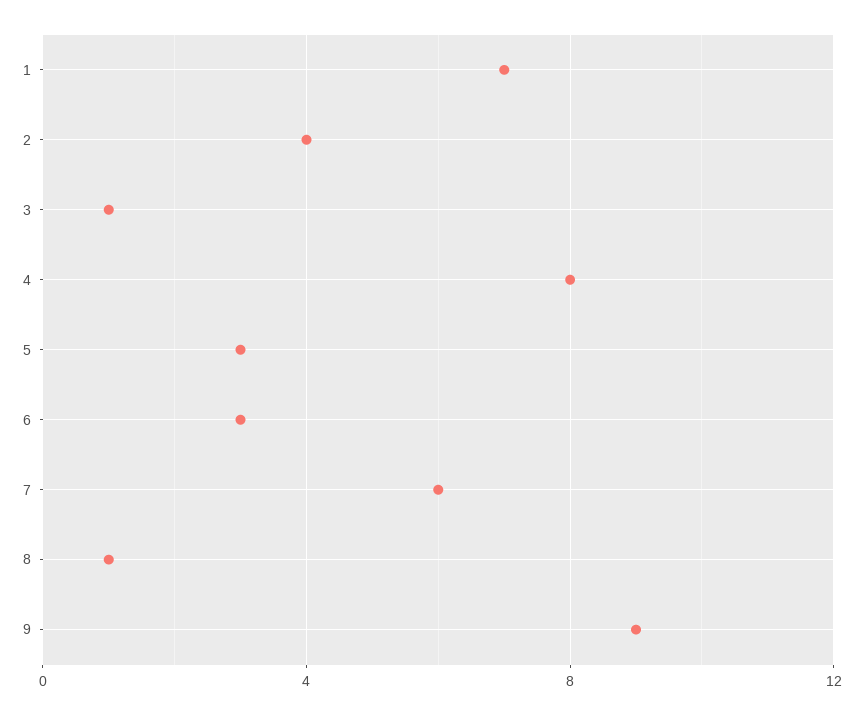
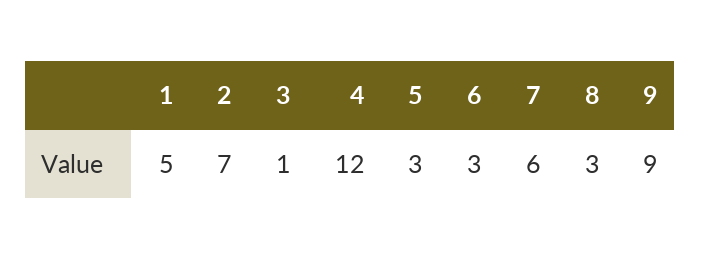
  {
-   "1": 7,
+   "1": 5,
-   "2": 4,
+   "2": 7,
    "3": 1,
-   "4": 8,
+   "4": 12,
    "5": 3,
    "6": 3,
    "7": 6,
-   "8": 1,
+   "8": 3,
    "9": 9
  }

